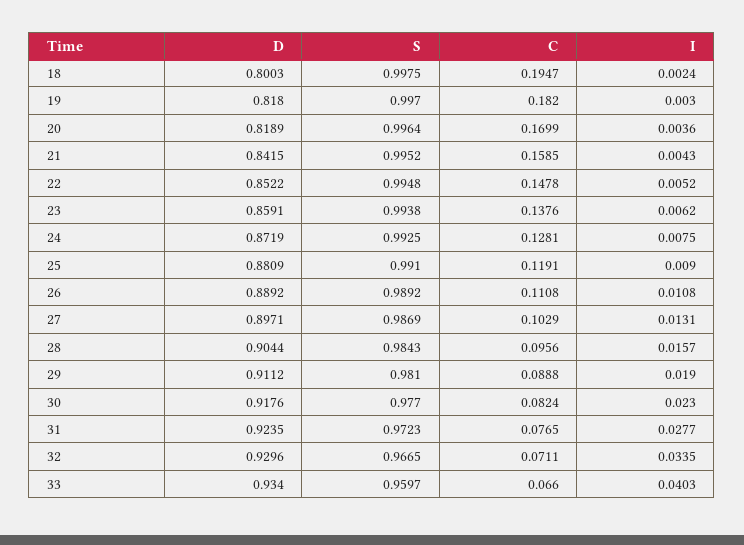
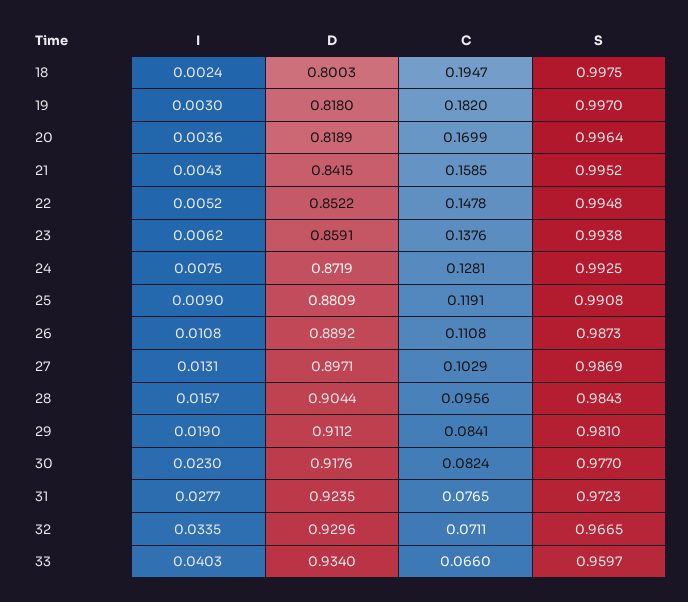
  {
    "D": {
      "18": 0.8003,
      "19": 0.818,
      "20": 0.8189,
      "21": 0.8415,
      "22": 0.8522,
      "23": 0.8591,
      "24": 0.8719,
      "25": 0.8809,
      "26": 0.8892,
      "27": 0.8971,
      "28": 0.9044,
      "29": 0.9112,
      "30": 0.9176,
      "31": 0.9235,
      "32": 0.9296,
      "33": 0.934
    },
    "S": {
      "18": 0.9975,
      "19": 0.997,
      "20": 0.9964,
      "21": 0.9952,
      "22": 0.9948,
      "23": 0.9938,
      "24": 0.9925,
-     "25": 0.991,
+     "25": 0.9908,
-     "26": 0.9892,
+     "26": 0.9873,
      "27": 0.9869,
      "28": 0.9843,
      "29": 0.981,
      "30": 0.977,
      "31": 0.9723,
      "32": 0.9665,
      "33": 0.9597
    },
    "C": {
      "18": 0.1947,
      "19": 0.182,
      "20": 0.1699,
      "21": 0.1585,
      "22": 0.1478,
      "23": 0.1376,
      "24": 0.1281,
      "25": 0.1191,
      "26": 0.1108,
      "27": 0.1029,
      "28": 0.0956,
-     "29": 0.0888,
+     "29": 0.0841,
      "30": 0.0824,
      "31": 0.0765,
      "32": 0.0711,
      "33": 0.066
    },
    "I": {
      "18": 0.0024,
      "19": 0.003,
      "20": 0.0036,
      "21": 0.0043,
      "22": 0.0052,
      "23": 0.0062,
      "24": 0.0075,
      "25": 0.009,
      "26": 0.0108,
      "27": 0.0131,
      "28": 0.0157,
      "29": 0.019,
      "30": 0.023,
      "31": 0.0277,
      "32": 0.0335,
      "33": 0.0403
    }
  }

